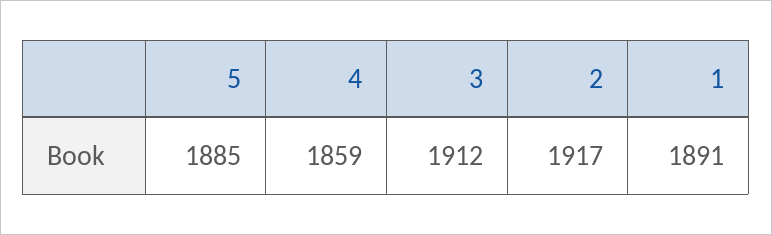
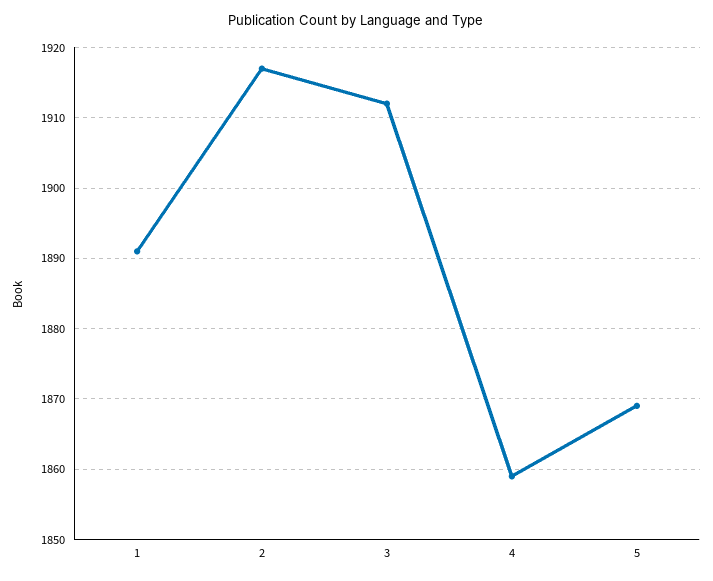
  {
-   "5": 1885,
+   "5": 1869,
    "4": 1859,
    "3": 1912,
    "2": 1917,
    "1": 1891
  }

